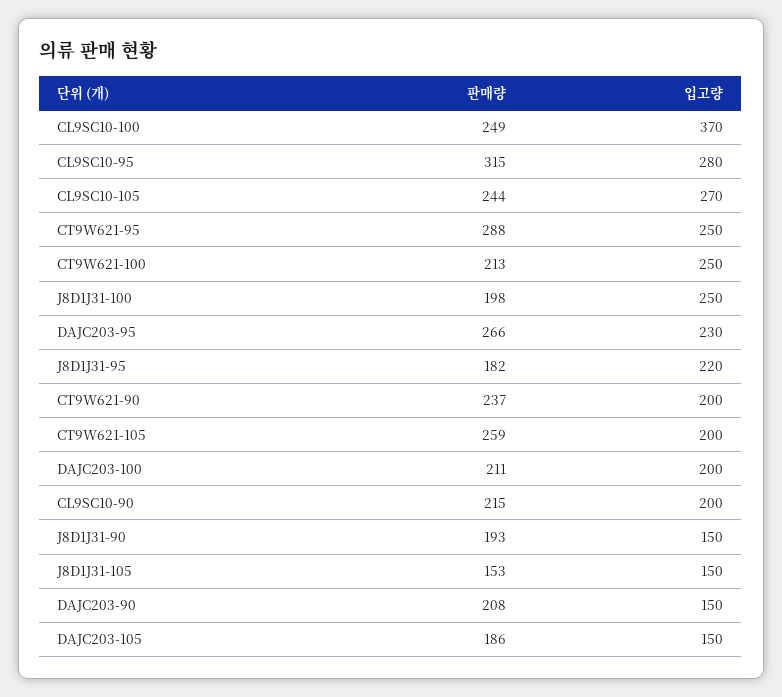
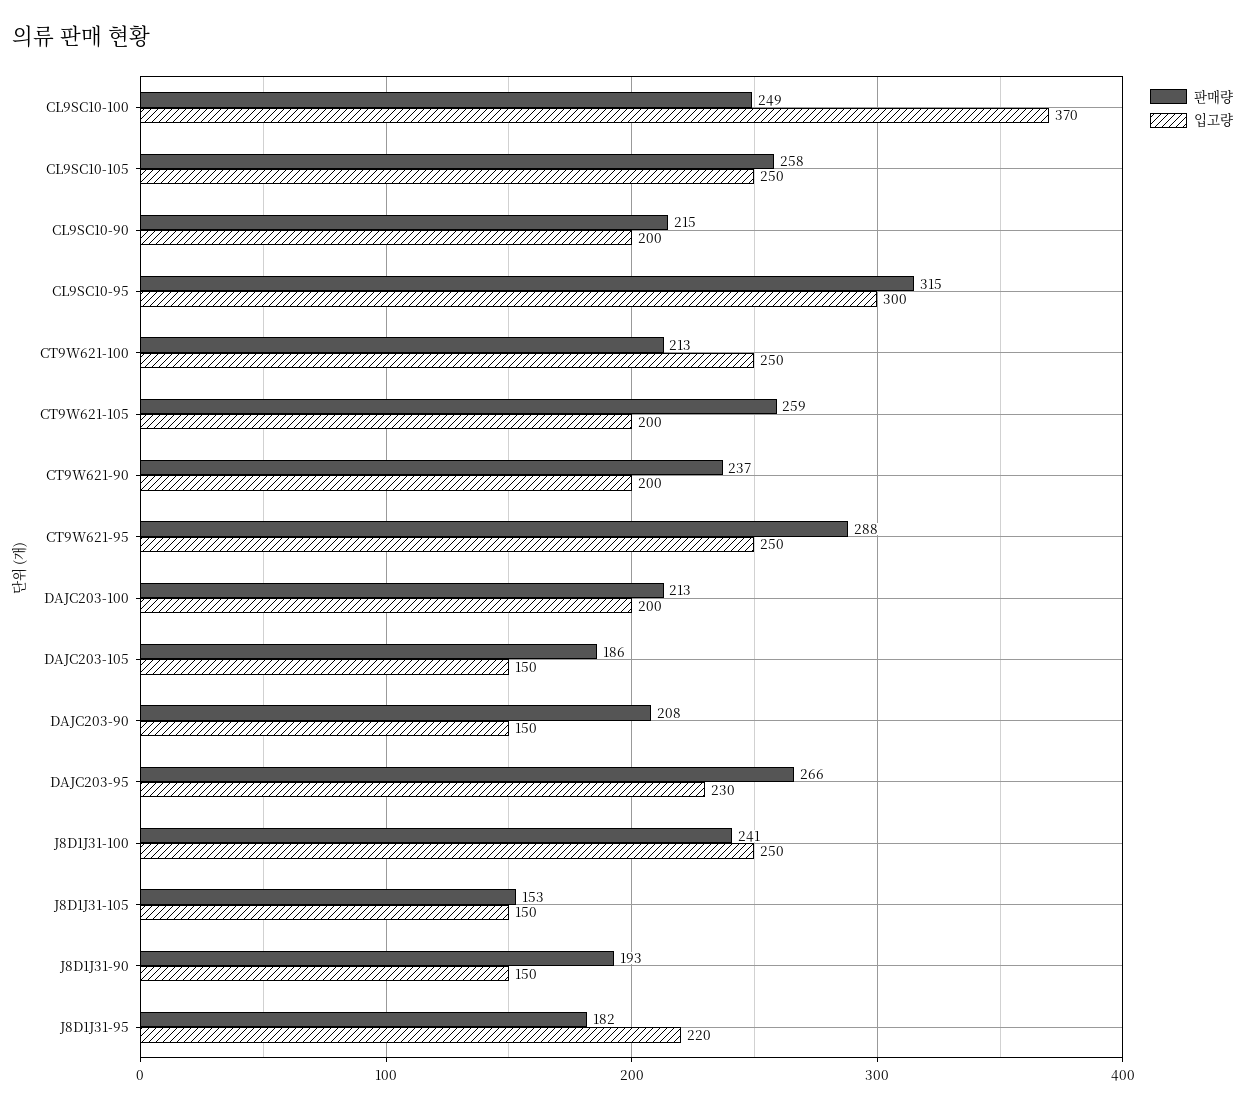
  {
    "판매량": {
      "CL9SC10-100": 249,
      "CL9SC10-95": 315,
-     "CL9SC10-105": 244,
+     "CL9SC10-105": 258,
      "CT9W621-95": 288,
      "CT9W621-100": 213,
-     "J8D1J31-100": 198,
+     "J8D1J31-100": 241,
      "DAJC203-95": 266,
      "J8D1J31-95": 182,
      "CT9W621-90": 237,
      "CT9W621-105": 259,
-     "DAJC203-100": 211,
+     "DAJC203-100": 213,
      "CL9SC10-90": 215,
      "J8D1J31-90": 193,
      "J8D1J31-105": 153,
      "DAJC203-90": 208,
      "DAJC203-105": 186
    },
    "입고량": {
      "CL9SC10-100": 370,
-     "CL9SC10-95": 280,
+     "CL9SC10-95": 300,
-     "CL9SC10-105": 270,
+     "CL9SC10-105": 250,
      "CT9W621-95": 250,
      "CT9W621-100": 250,
      "J8D1J31-100": 250,
      "DAJC203-95": 230,
      "J8D1J31-95": 220,
      "CT9W621-90": 200,
      "CT9W621-105": 200,
      "DAJC203-100": 200,
      "CL9SC10-90": 200,
      "J8D1J31-90": 150,
      "J8D1J31-105": 150,
      "DAJC203-90": 150,
      "DAJC203-105": 150
    }
  }

